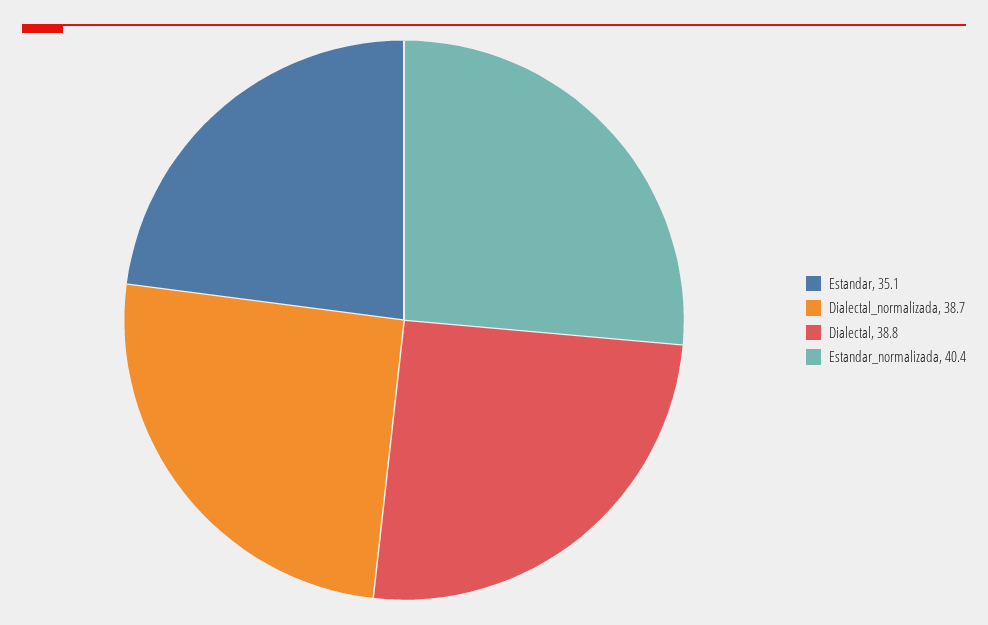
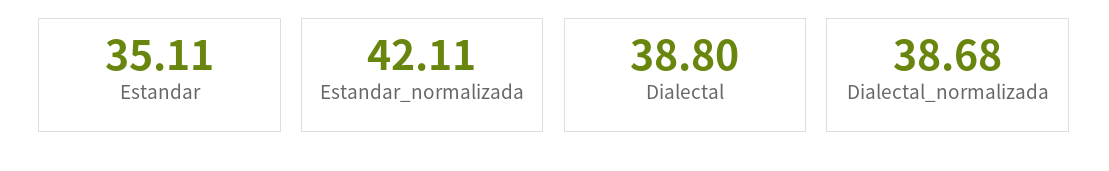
  {
    "Estandar": 35.11,
    "Dialectal_normalizada": 38.68,
    "Dialectal": 38.8,
-   "Estandar_normalizada": 40.4
+   "Estandar_normalizada": 42.11
  }

